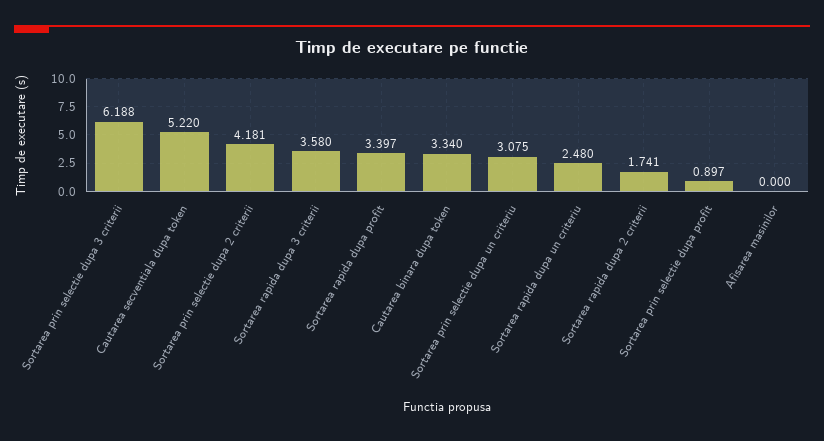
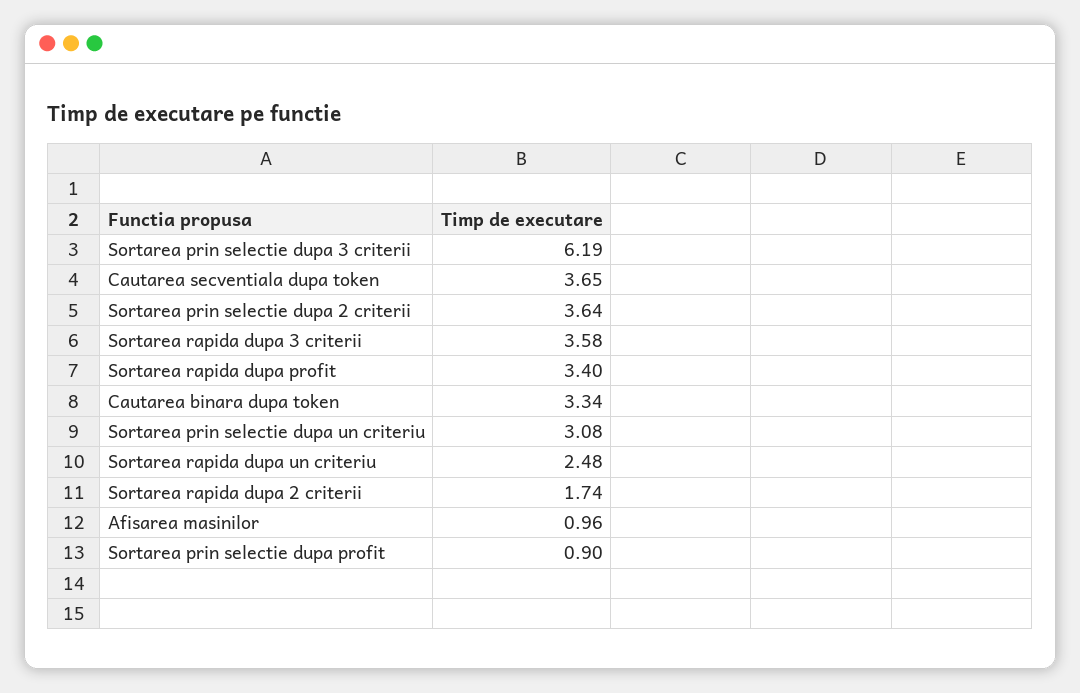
  {
    "Sortarea prin selectie dupa 3 criterii": 6.188,
-   "Cautarea secventiala dupa token": 5.22,
+   "Cautarea secventiala dupa token": 3.65,
-   "Sortarea prin selectie dupa 2 criterii": 4.181,
+   "Sortarea prin selectie dupa 2 criterii": 3.64,
    "Sortarea rapida dupa 3 criterii": 3.58,
    "Sortarea rapida dupa profit": 3.397,
    "Cautarea binara dupa token": 3.34,
    "Sortarea prin selectie dupa un criteriu": 3.075,
    "Sortarea rapida dupa un criteriu": 2.48,
    "Sortarea rapida dupa 2 criterii": 1.741,
    "Sortarea prin selectie dupa profit": 0.897,
-   "Afisarea masinilor": 0
+   "Afisarea masinilor": 0.96
  }

